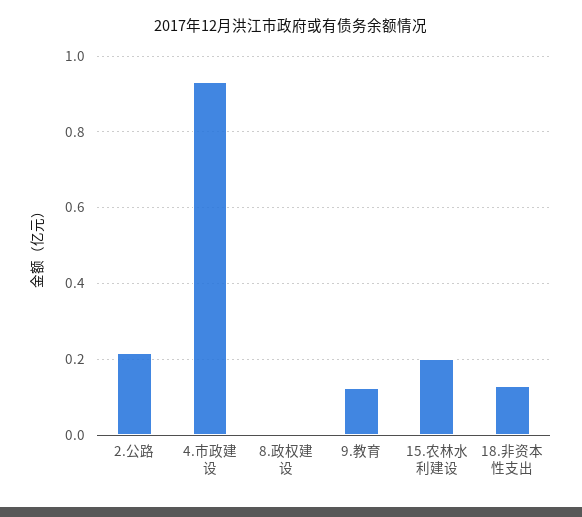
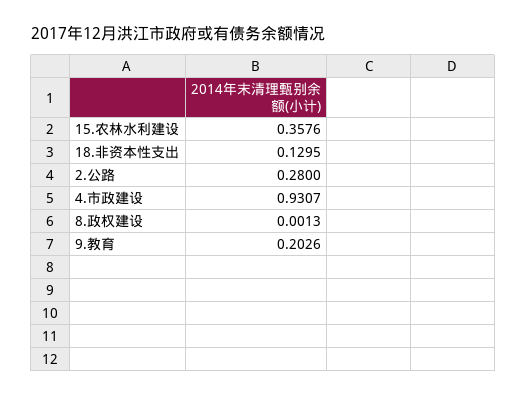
  {
-   "2.公路": 0.22,
+   "2.公路": 0.28,
    "4.市政建设": 0.9307,
    "8.政权建设": 0.0013,
-   "9.教育": 0.12,
+   "9.教育": 0.2026,
-   "15.农林水利建设": 0.2,
+   "15.农林水利建设": 0.3576,
    "18.非资本性支出": 0.1295
  }

